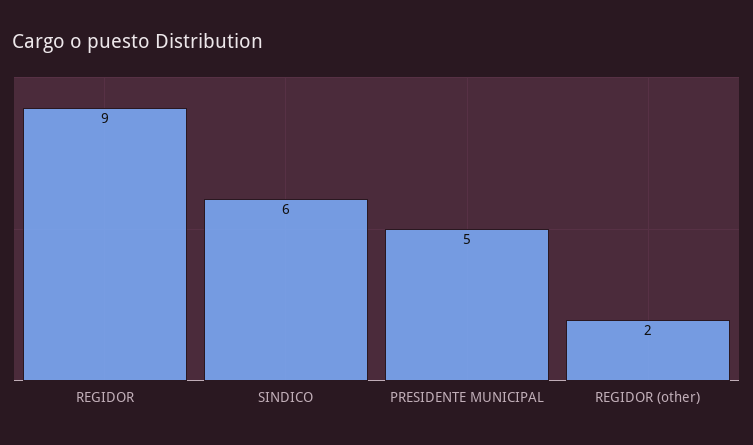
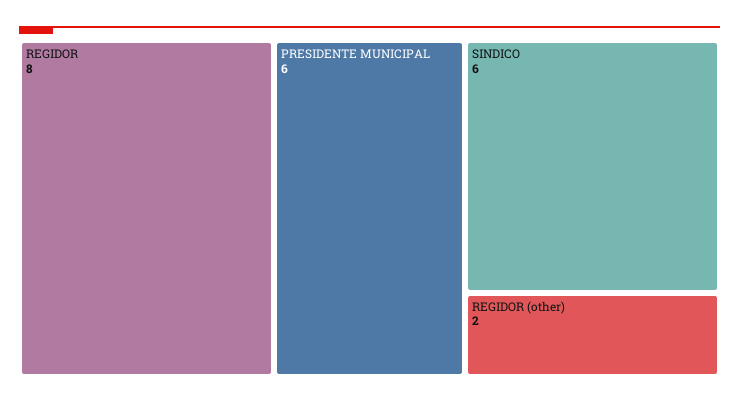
  {
-   "REGIDOR": 9,
+   "REGIDOR": 8,
    "SINDICO": 6,
-   "PRESIDENTE MUNICIPAL": 5,
+   "PRESIDENTE MUNICIPAL": 6,
    "REGIDOR (other)": 2
  }

